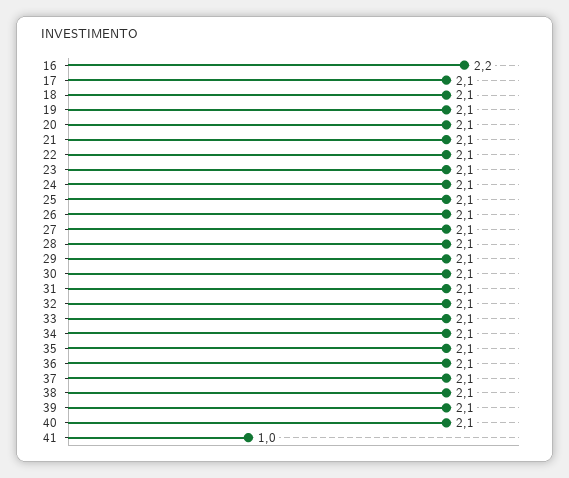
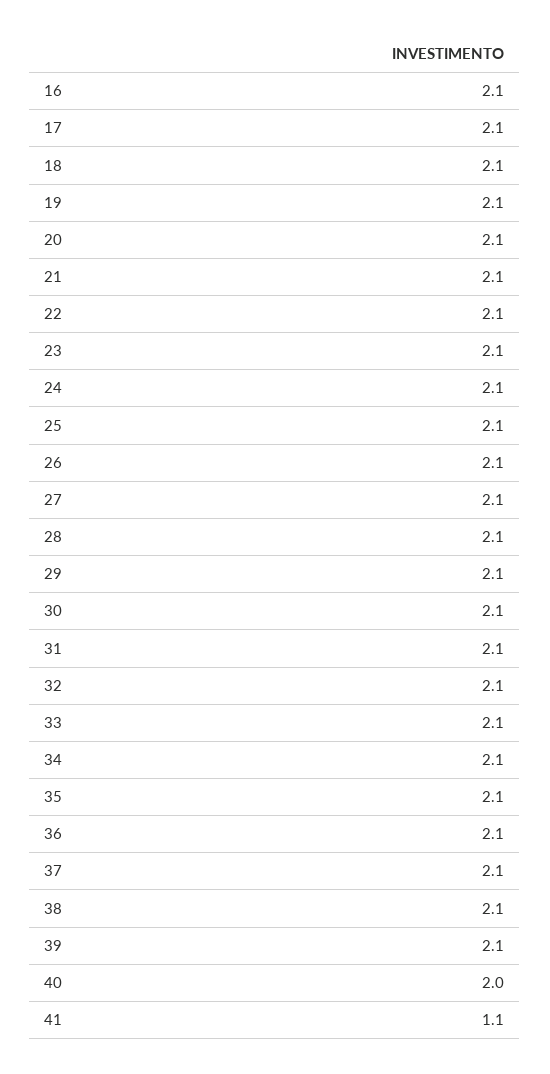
  {
-   "16": 2.2,
+   "16": 2.1,
    "17": 2.1,
    "18": 2.1,
    "19": 2.1,
    "20": 2.1,
    "21": 2.1,
    "22": 2.1,
    "23": 2.1,
    "24": 2.1,
    "25": 2.1,
    "26": 2.1,
    "27": 2.1,
    "28": 2.1,
    "29": 2.1,
    "30": 2.1,
    "31": 2.1,
    "32": 2.1,
    "33": 2.1,
    "34": 2.1,
    "35": 2.1,
    "36": 2.1,
    "37": 2.1,
    "38": 2.1,
    "39": 2.1,
-   "40": 2.1,
+   "40": 2,
-   "41": 1
+   "41": 1.1
  }

